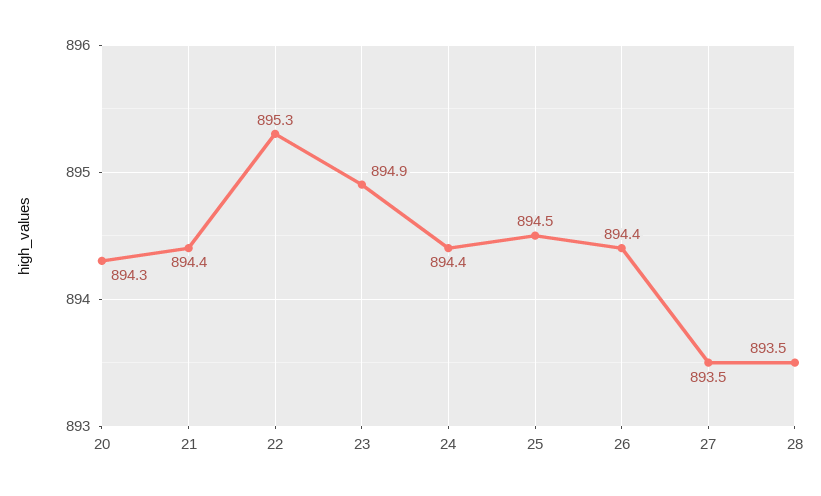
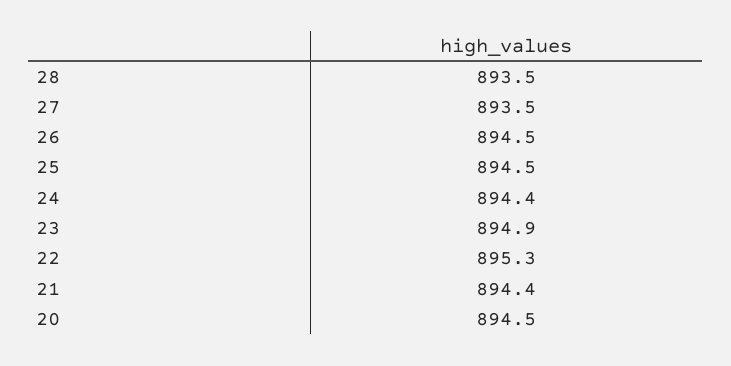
  {
-   "20": 894.3,
+   "20": 894.5,
    "21": 894.4,
    "22": 895.3,
    "23": 894.9,
    "24": 894.4,
    "25": 894.5,
-   "26": 894.4,
+   "26": 894.5,
    "27": 893.5,
    "28": 893.5
  }

